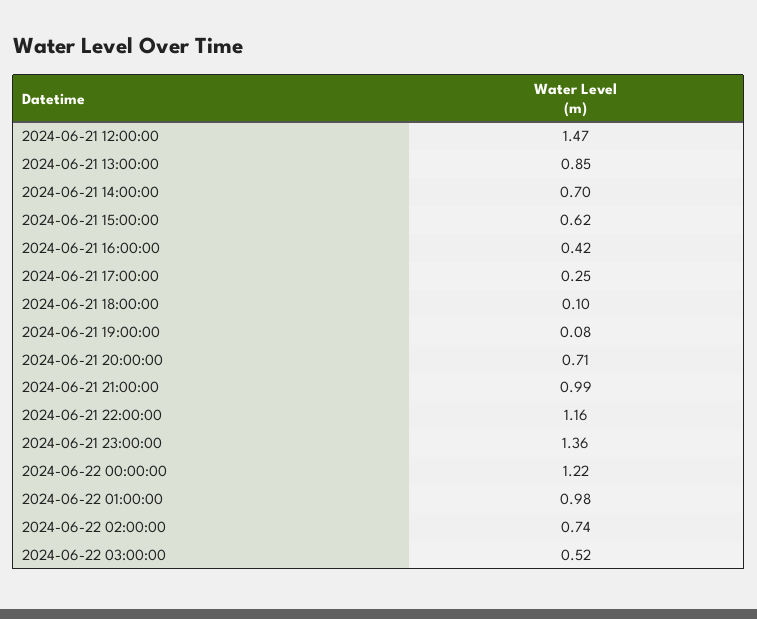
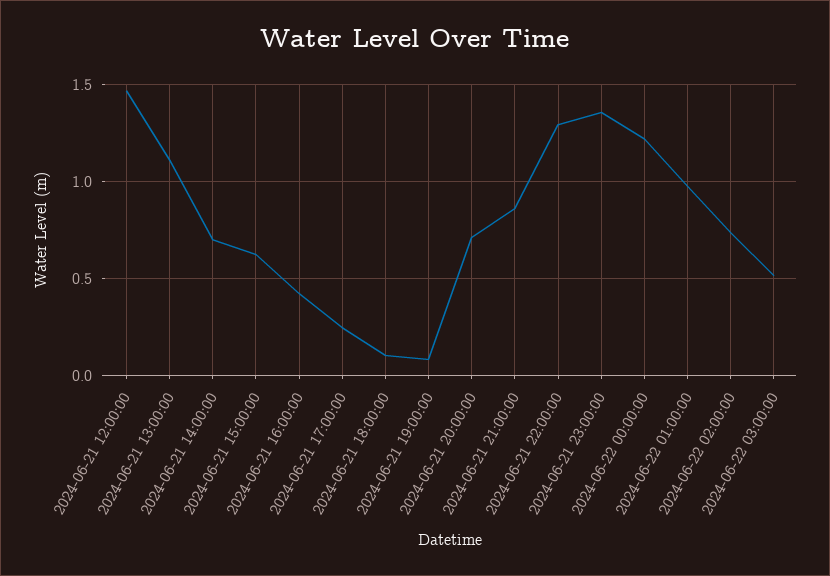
  {
    "2024-06-21 12:00:00": 1.47,
-   "2024-06-21 13:00:00": 0.85,
+   "2024-06-21 13:00:00": 1.1,
    "2024-06-21 14:00:00": 0.7,
    "2024-06-21 15:00:00": 0.62,
    "2024-06-21 16:00:00": 0.42,
    "2024-06-21 17:00:00": 0.25,
    "2024-06-21 18:00:00": 0.1,
    "2024-06-21 19:00:00": 0.08,
    "2024-06-21 20:00:00": 0.71,
-   "2024-06-21 21:00:00": 0.99,
+   "2024-06-21 21:00:00": 0.85,
-   "2024-06-21 22:00:00": 1.16,
+   "2024-06-21 22:00:00": 1.3,
    "2024-06-21 23:00:00": 1.36,
    "2024-06-22 00:00:00": 1.22,
    "2024-06-22 01:00:00": 0.98,
    "2024-06-22 02:00:00": 0.74,
    "2024-06-22 03:00:00": 0.52
  }

